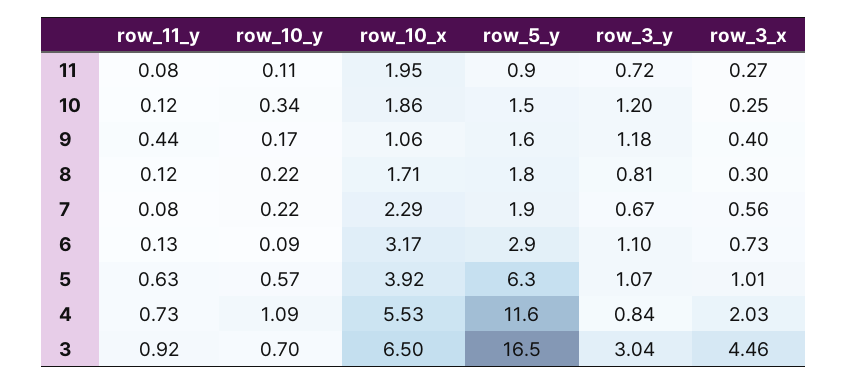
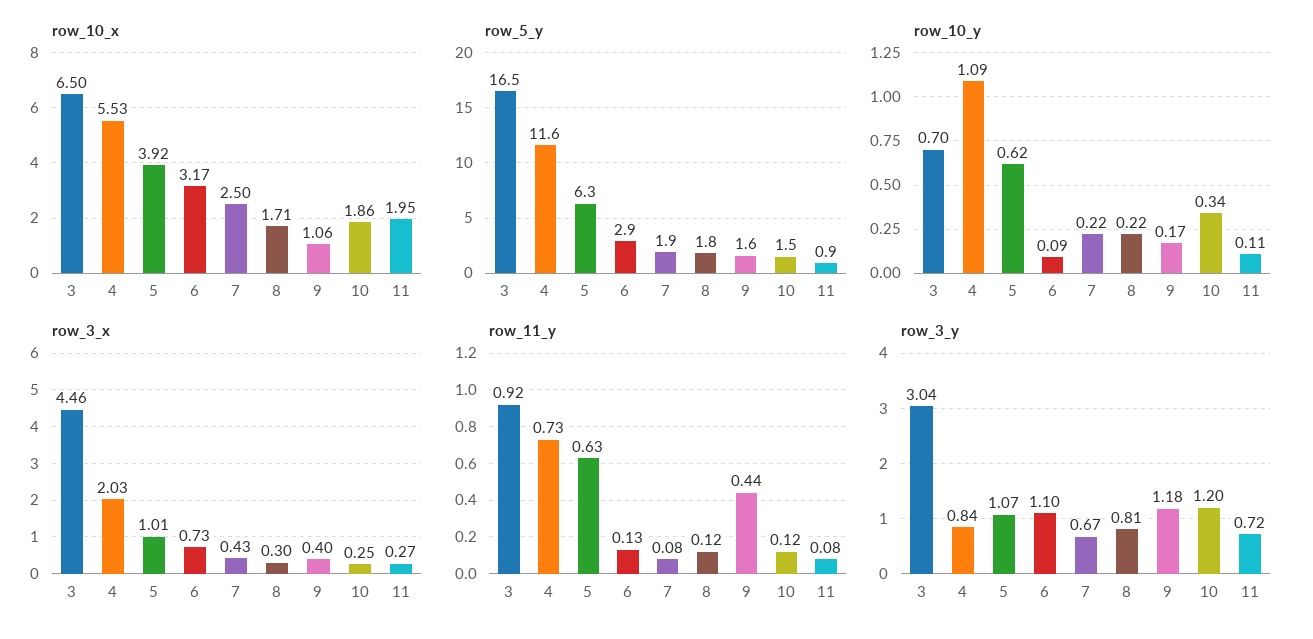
  {
    "row_11_y": {
      "11": 0.08,
      "10": 0.12,
      "9": 0.44,
      "8": 0.12,
      "7": 0.08,
      "6": 0.13,
      "5": 0.63,
      "4": 0.73,
      "3": 0.92
    },
    "row_10_y": {
      "11": 0.11,
      "10": 0.34,
      "9": 0.17,
      "8": 0.22,
      "7": 0.22,
      "6": 0.09,
-     "5": 0.57,
+     "5": 0.62,
      "4": 1.09,
      "3": 0.7
    },
    "row_10_x": {
      "11": 1.95,
      "10": 1.86,
      "9": 1.06,
      "8": 1.71,
-     "7": 2.29,
+     "7": 2.5,
      "6": 3.17,
      "5": 3.92,
      "4": 5.53,
      "3": 6.5
    },
    "row_5_y": {
      "11": 0.9,
      "10": 1.5,
      "9": 1.6,
      "8": 1.8,
      "7": 1.9,
      "6": 2.9,
      "5": 6.3,
      "4": 11.6,
      "3": 16.5
    },
    "row_3_y": {
      "11": 0.72,
      "10": 1.2,
      "9": 1.18,
      "8": 0.81,
      "7": 0.67,
      "6": 1.1,
      "5": 1.07,
      "4": 0.84,
      "3": 3.04
    },
    "row_3_x": {
      "11": 0.27,
      "10": 0.25,
      "9": 0.4,
      "8": 0.3,
-     "7": 0.56,
+     "7": 0.43,
      "6": 0.73,
      "5": 1.01,
      "4": 2.03,
      "3": 4.46
    }
  }

